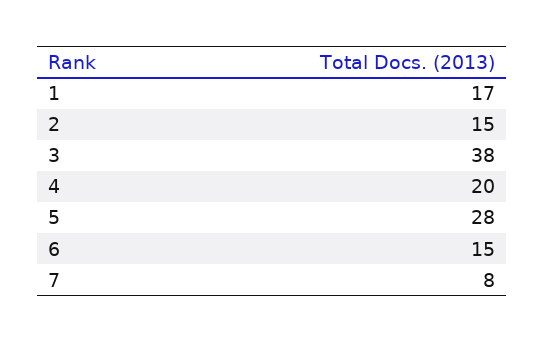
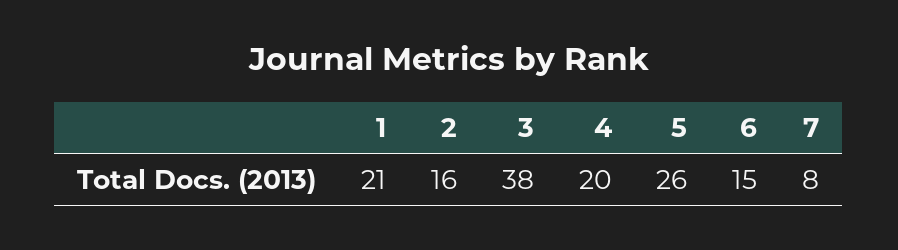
  {
-   "1": 17,
+   "1": 21,
-   "2": 15,
+   "2": 16,
    "3": 38,
    "4": 20,
-   "5": 28,
+   "5": 26,
    "6": 15,
    "7": 8
  }

